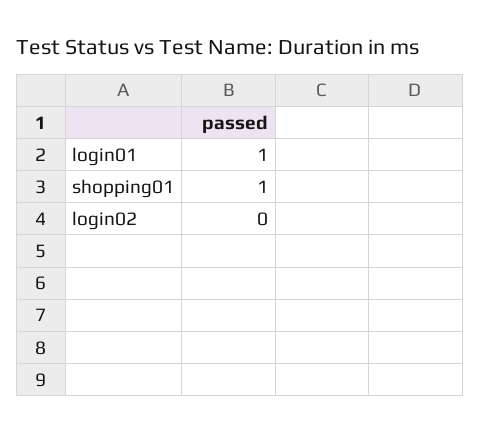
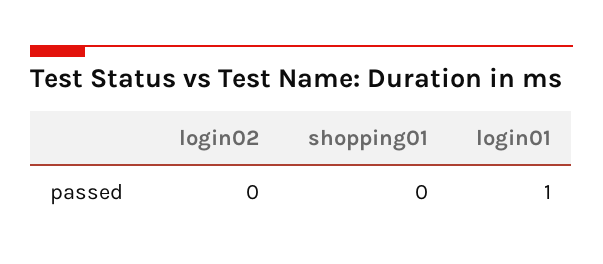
  {
    "login01": 1,
-   "shopping01": 1,
+   "shopping01": 0,
    "login02": 0
  }

